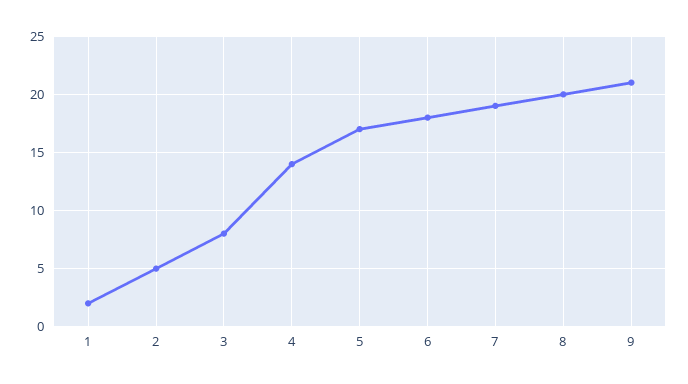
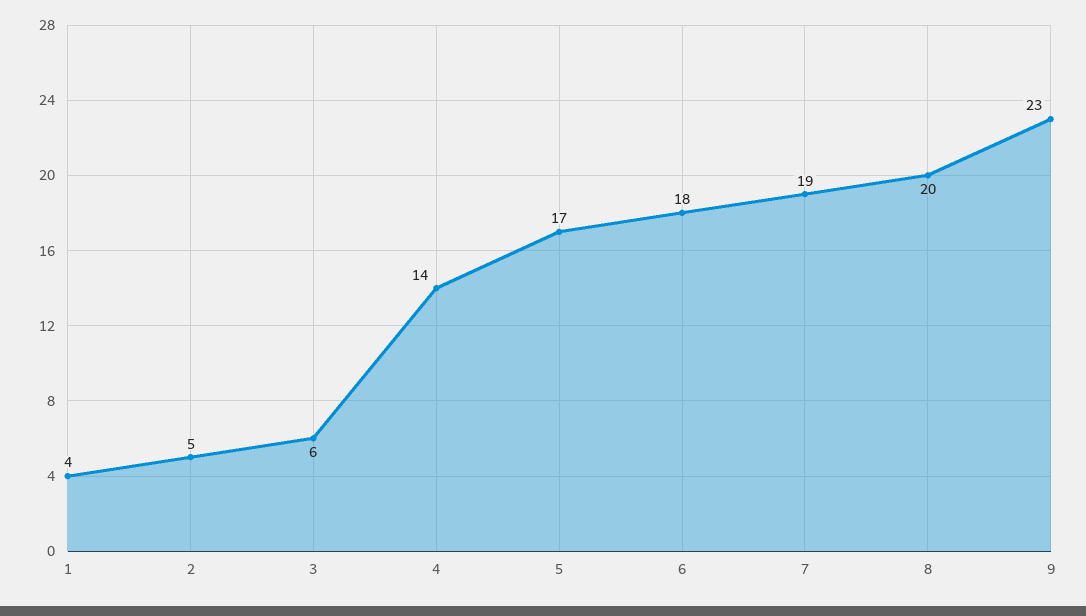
  {
-   "1": 2,
+   "1": 4,
    "2": 5,
-   "3": 8,
+   "3": 6,
    "4": 14,
    "5": 17,
    "6": 18,
    "7": 19,
    "8": 20,
-   "9": 21
+   "9": 23
  }

